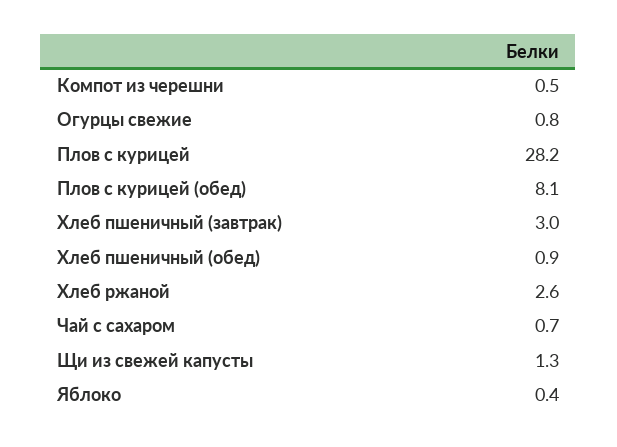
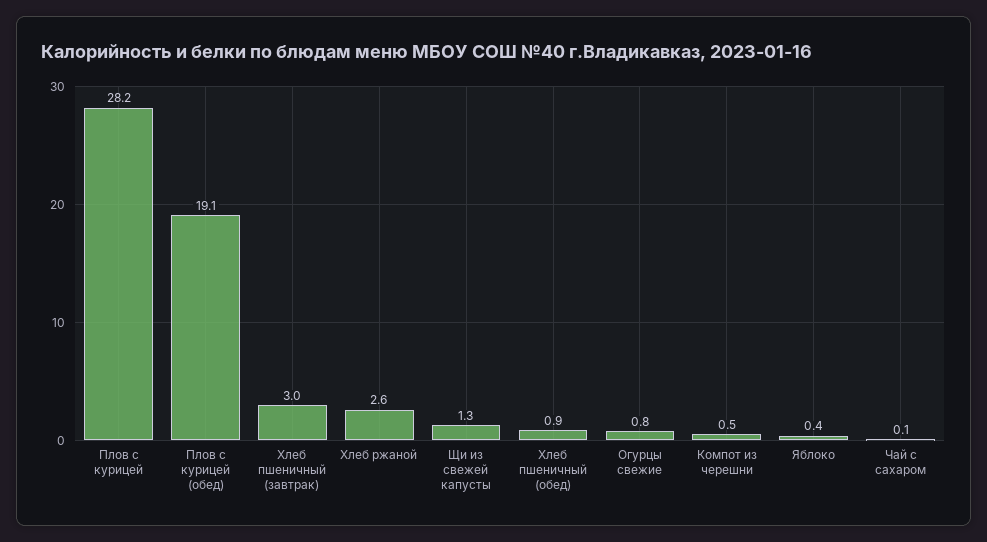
  {
    "Компот из черешни": 0.5,
    "Огурцы свежие": 0.8,
    "Плов с курицей": 28.2,
-   "Плов с курицей (обед)": 8.1,
+   "Плов с курицей (обед)": 19.1,
    "Хлеб пшеничный (завтрак)": 3,
    "Хлеб пшеничный (обед)": 0.9,
    "Хлеб ржаной": 2.6,
-   "Чай с сахаром": 0.7,
+   "Чай с сахаром": 0.1,
    "Щи из свежей капусты": 1.3,
    "Яблоко": 0.4
  }

